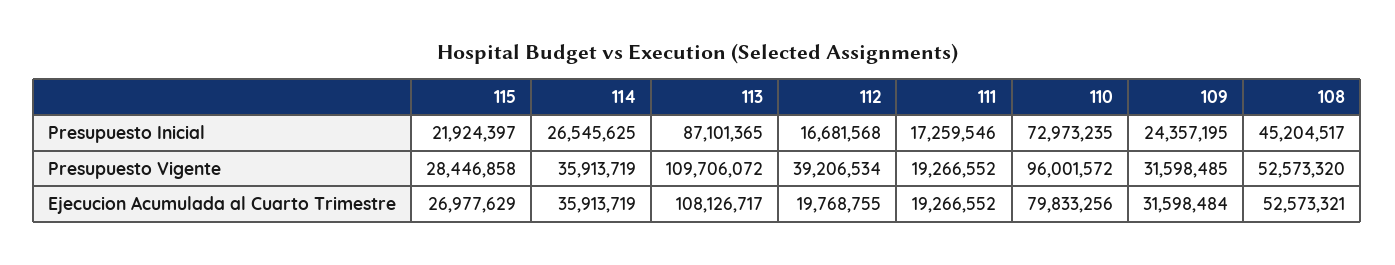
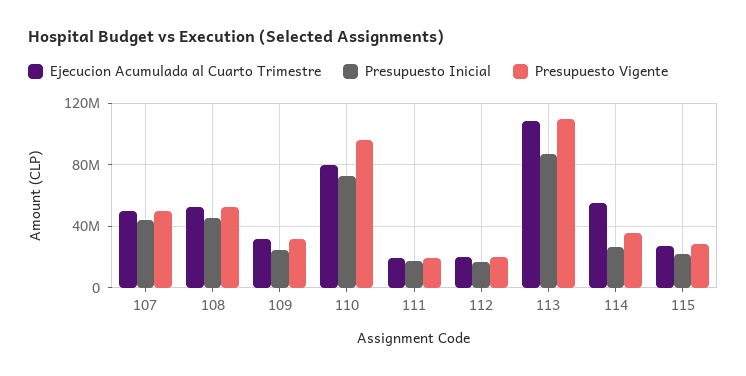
  {
    "Presupuesto Inicial": {
      "115": 21924397,
      "114": 26545625,
      "113": 87101365,
      "112": 16681568,
      "111": 17259546,
      "110": 72973235,
      "109": 24357195,
-     "108": 45204517
+     "108": 45204517,
+     "107": 45000000
    },
    "Presupuesto Vigente": {
      "115": 28446858,
      "114": 35913719,
      "113": 109706072,
-     "112": 39206534,
+     "112": 20000000,
      "111": 19266552,
      "110": 96001572,
      "109": 31598485,
-     "108": 52573320
+     "108": 52573320,
+     "107": 50000000
    },
    "Ejecucion Acumulada al Cuarto Trimestre": {
      "115": 26977629,
-     "114": 35913719,
+     "114": 55000000,
      "113": 108126717,
      "112": 19768755,
      "111": 19266552,
      "110": 79833256,
      "109": 31598484,
-     "108": 52573321
+     "108": 52573321,
+     "107": 50000000
    }
  }

